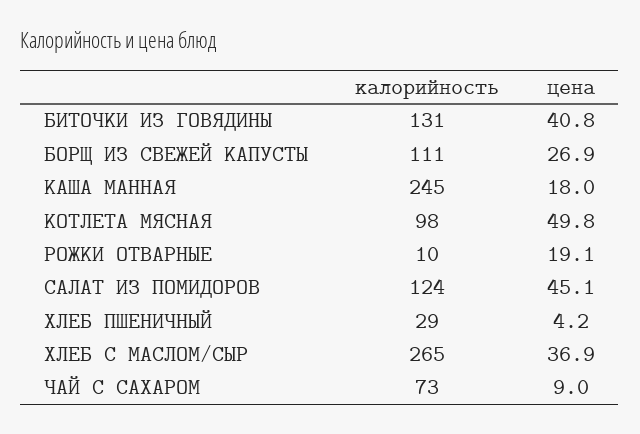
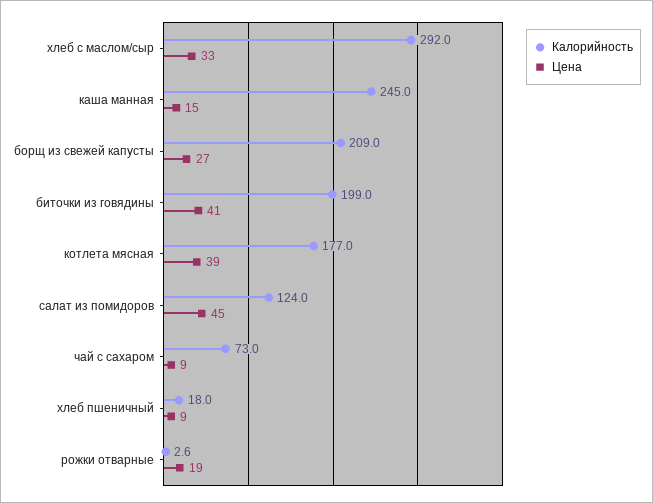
  {
    "калорийность": {
-     "БИТОЧКИ ИЗ ГОВЯДИНЫ": 131,
+     "БИТОЧКИ ИЗ ГОВЯДИНЫ": 199,
-     "БОРЩ ИЗ СВЕЖЕЙ КАПУСТЫ": 111,
+     "БОРЩ ИЗ СВЕЖЕЙ КАПУСТЫ": 209,
      "КАША МАННАЯ": 245,
-     "КОТЛЕТА МЯСНАЯ": 98,
+     "КОТЛЕТА МЯСНАЯ": 177,
-     "РОЖКИ ОТВАРНЫЕ": 10,
+     "РОЖКИ ОТВАРНЫЕ": 2.6,
      "САЛАТ ИЗ ПОМИДОРОВ": 124,
-     "ХЛЕБ ПШЕНИЧНЫЙ": 29,
+     "ХЛЕБ ПШЕНИЧНЫЙ": 18,
-     "ХЛЕБ С МАСЛОМ/СЫР": 265,
+     "ХЛЕБ С МАСЛОМ/СЫР": 292,
      "ЧАЙ С САХАРОМ": 73
    },
    "цена": {
      "БИТОЧКИ ИЗ ГОВЯДИНЫ": 40.8,
      "БОРЩ ИЗ СВЕЖЕЙ КАПУСТЫ": 26.9,
-     "КАША МАННАЯ": 18,
+     "КАША МАННАЯ": 15,
-     "КОТЛЕТА МЯСНАЯ": 49.8,
+     "КОТЛЕТА МЯСНАЯ": 39,
      "РОЖКИ ОТВАРНЫЕ": 19.1,
      "САЛАТ ИЗ ПОМИДОРОВ": 45.1,
-     "ХЛЕБ ПШЕНИЧНЫЙ": 4.2,
+     "ХЛЕБ ПШЕНИЧНЫЙ": 9,
-     "ХЛЕБ С МАСЛОМ/СЫР": 36.9,
+     "ХЛЕБ С МАСЛОМ/СЫР": 33,
      "ЧАЙ С САХАРОМ": 9
    }
  }

